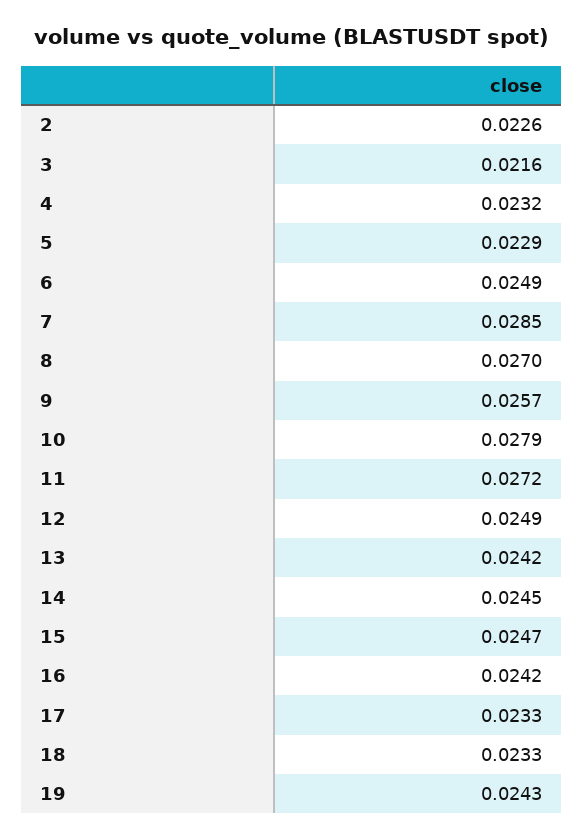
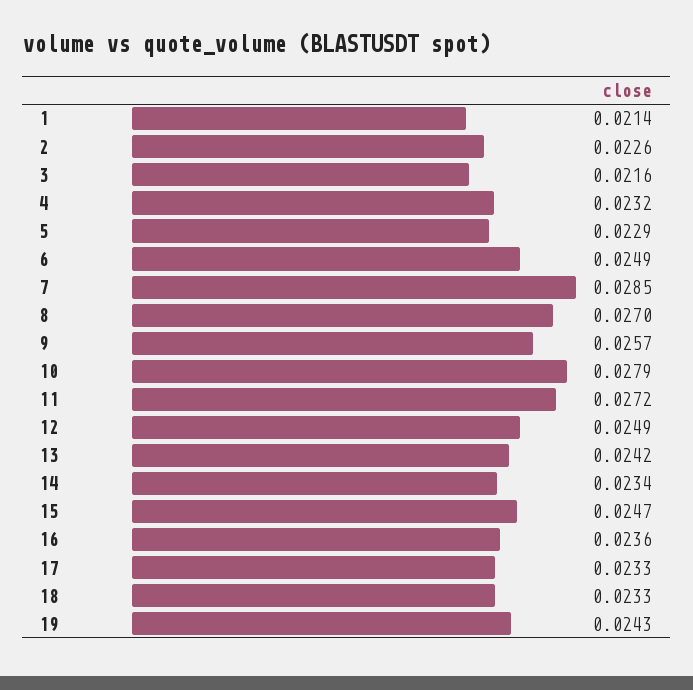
  {
    "2": 0.0226,
    "3": 0.0216,
    "4": 0.0232,
    "5": 0.0229,
    "6": 0.0249,
    "7": 0.0285,
    "8": 0.027,
    "9": 0.0257,
    "10": 0.0279,
    "11": 0.0272,
    "12": 0.0249,
    "13": 0.0242,
-   "14": 0.0245,
+   "14": 0.0234,
    "15": 0.0247,
-   "16": 0.0242,
+   "16": 0.0236,
    "17": 0.0233,
    "18": 0.0233,
-   "19": 0.0243
+   "19": 0.0243,
+   "1": 0.0214
  }

